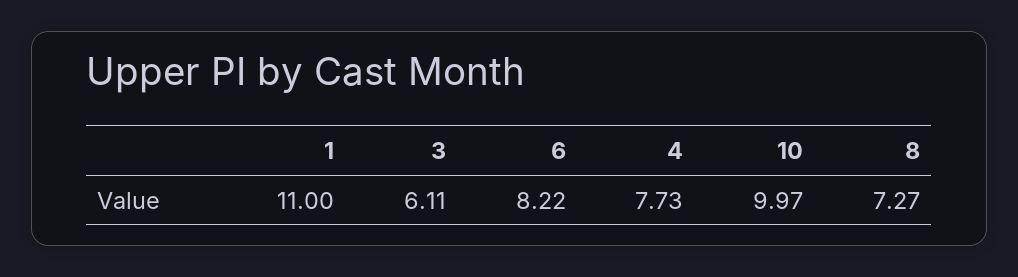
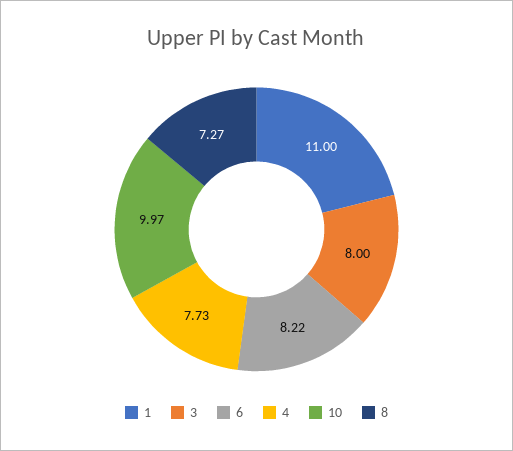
  {
    "1": 11,
-   "3": 6.11,
+   "3": 8,
    "6": 8.22,
    "4": 7.73,
    "10": 9.97,
    "8": 7.27
  }

